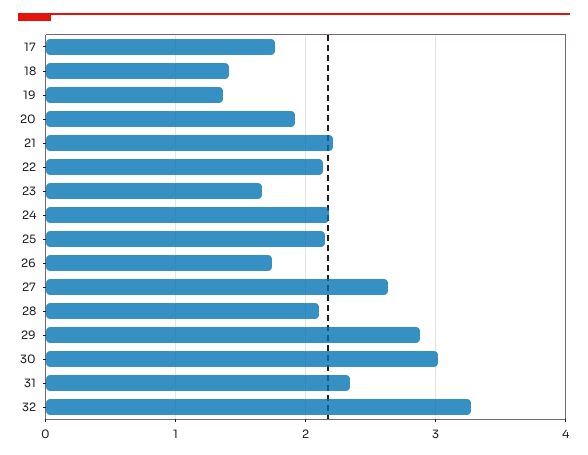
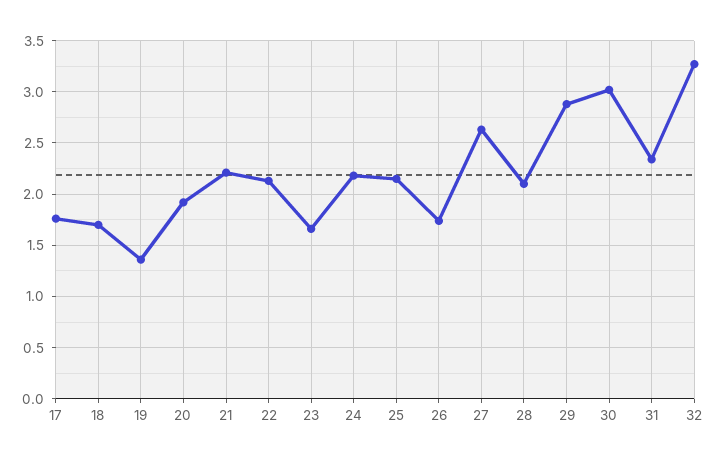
  {
    "17": 1.8,
-   "18": 1.4,
+   "18": 1.7,
    "19": 1.4,
    "20": 1.9,
    "21": 2.2,
    "22": 2.1,
    "23": 1.7,
    "24": 2.2,
    "25": 2.2,
    "26": 1.7,
    "27": 2.6,
    "28": 2.1,
    "29": 2.9,
    "30": 3,
    "31": 2.3,
    "32": 3.3
  }

